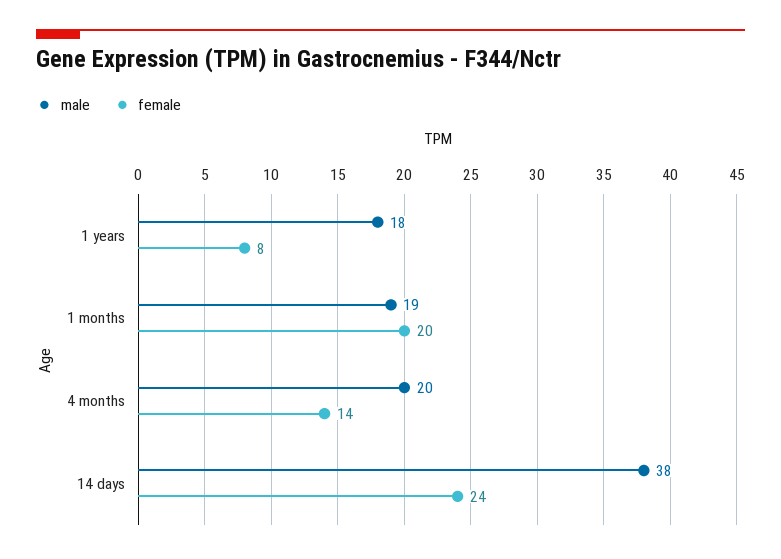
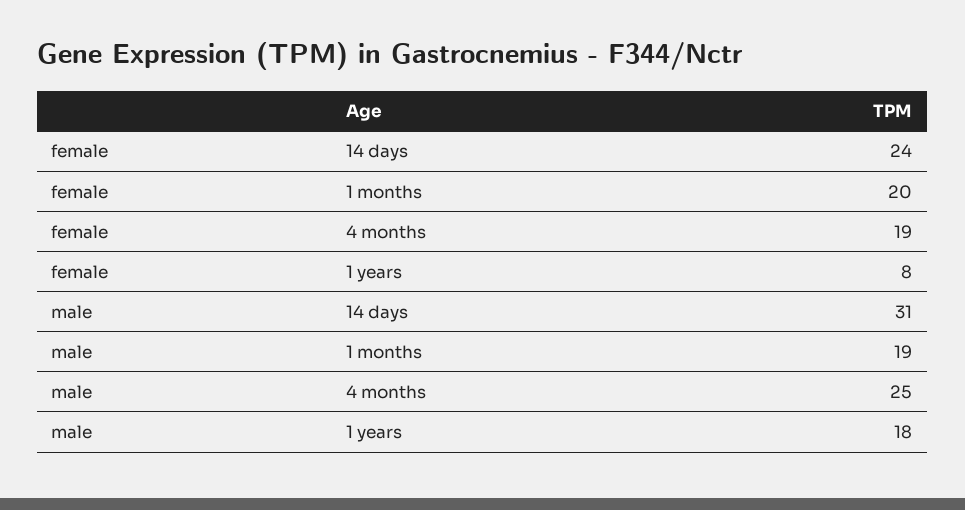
  {
    "male": {
      "1 years": 18,
      "1 months": 19,
-     "4 months": 20,
+     "4 months": 25,
-     "14 days": 38
+     "14 days": 31
    },
    "female": {
      "1 years": 8,
      "1 months": 20,
-     "4 months": 14,
+     "4 months": 19,
      "14 days": 24
    }
  }

